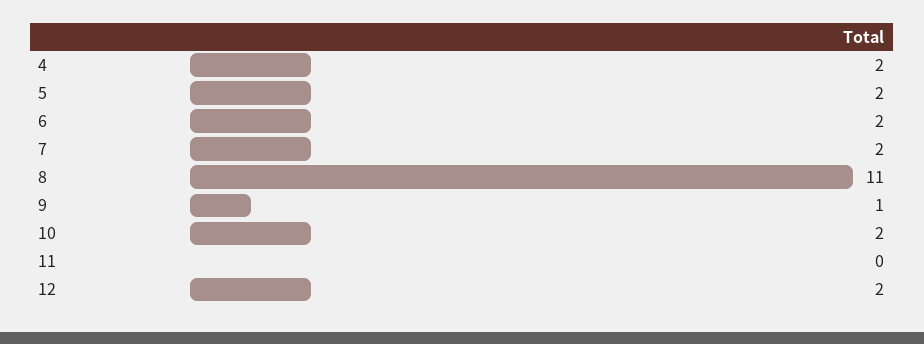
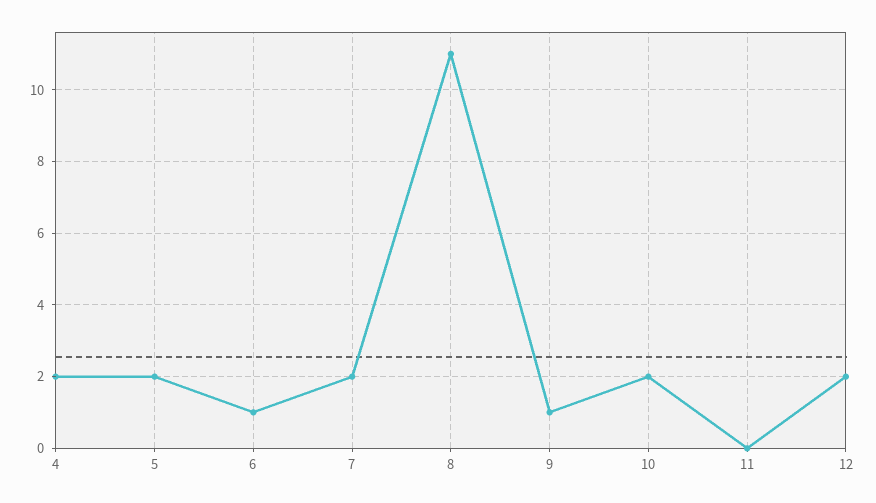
  {
    "4": 2,
    "5": 2,
-   "6": 2,
+   "6": 1,
    "7": 2,
    "8": 11,
    "9": 1,
    "10": 2,
    "11": 0,
    "12": 2
  }

